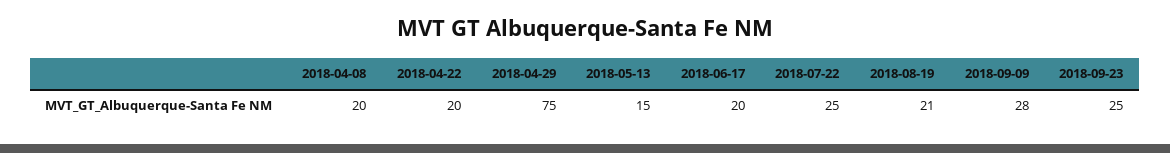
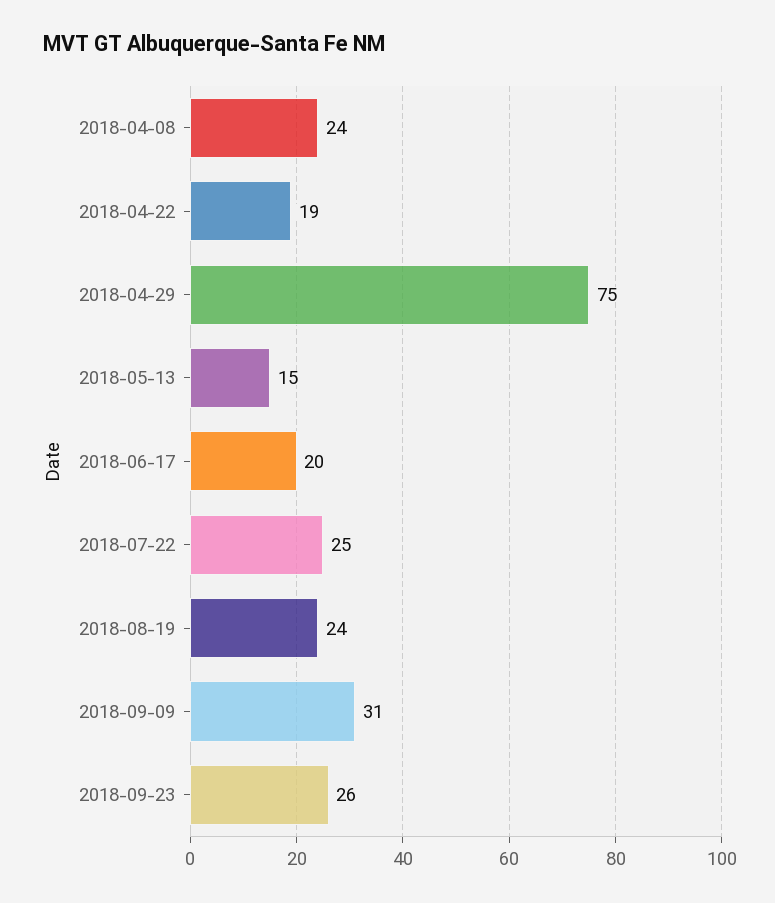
  {
-   "2018-04-08": 20,
+   "2018-04-08": 24,
-   "2018-04-22": 20,
+   "2018-04-22": 19,
    "2018-04-29": 75,
    "2018-05-13": 15,
    "2018-06-17": 20,
    "2018-07-22": 25,
-   "2018-08-19": 21,
+   "2018-08-19": 24,
-   "2018-09-09": 28,
+   "2018-09-09": 31,
-   "2018-09-23": 25
+   "2018-09-23": 26
  }

